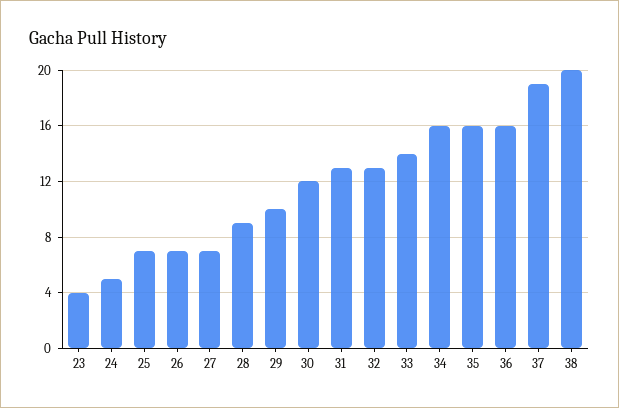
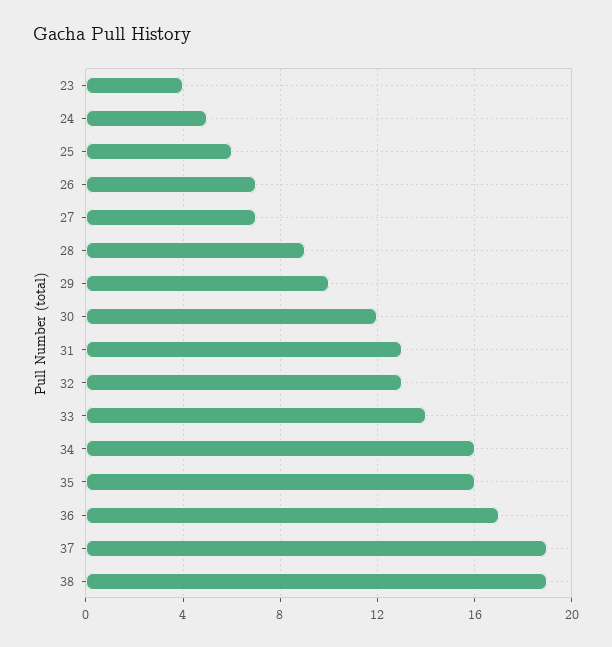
  {
    "23": 4,
    "24": 5,
-   "25": 7,
+   "25": 6,
    "26": 7,
    "27": 7,
    "28": 9,
    "29": 10,
    "30": 12,
    "31": 13,
    "32": 13,
    "33": 14,
    "34": 16,
    "35": 16,
-   "36": 16,
+   "36": 17,
    "37": 19,
-   "38": 20
+   "38": 19
  }

